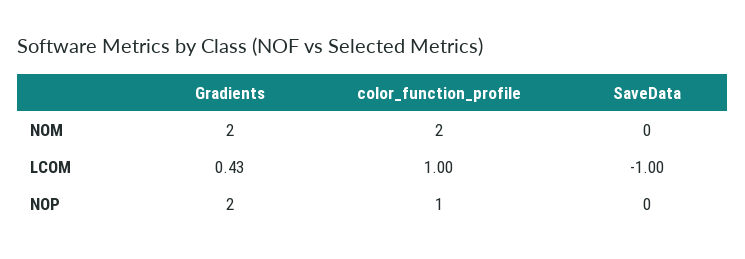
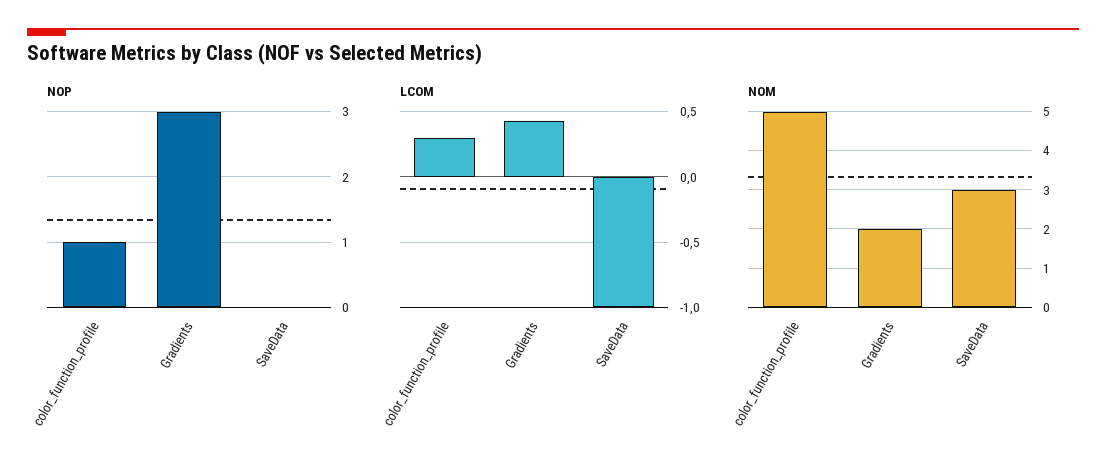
  {
    "NOM": {
      "Gradients": 2,
-     "color_function_profile": 2,
+     "color_function_profile": 5,
-     "SaveData": 0
+     "SaveData": 3
    },
    "LCOM": {
      "Gradients": 0.43,
-     "color_function_profile": 1,
+     "color_function_profile": 0.3,
      "SaveData": -1
    },
    "NOP": {
-     "Gradients": 2,
+     "Gradients": 3,
      "color_function_profile": 1,
      "SaveData": 0
    }
  }

